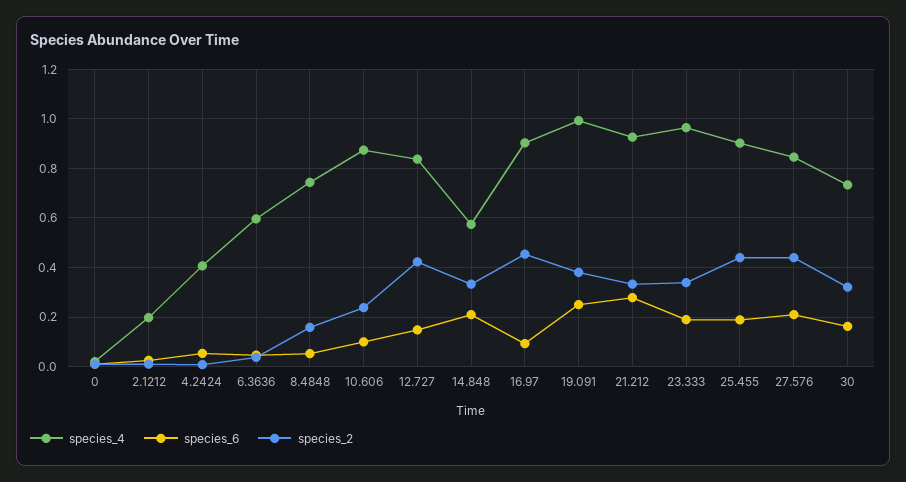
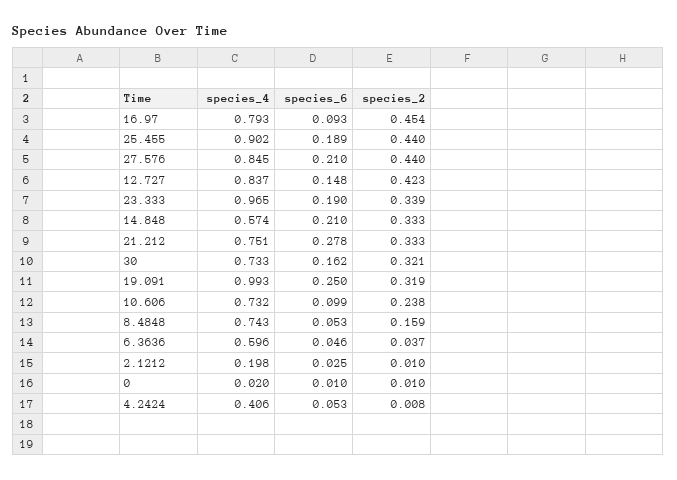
  {
    "species_4": {
      "0": 0.02,
      "2.1212": 0.198,
      "4.2424": 0.406,
      "6.3636": 0.596,
      "8.4848": 0.743,
-     "10.606": 0.875,
+     "10.606": 0.732,
      "12.727": 0.837,
      "14.848": 0.574,
-     "16.97": 0.9,
+     "16.97": 0.793,
      "19.091": 0.993,
-     "21.212": 0.925,
+     "21.212": 0.751,
      "23.333": 0.965,
      "25.455": 0.902,
      "27.576": 0.845,
      "30": 0.733
    },
    "species_6": {
      "0": 0.01,
      "2.1212": 0.025,
      "4.2424": 0.053,
      "6.3636": 0.046,
      "8.4848": 0.053,
      "10.606": 0.099,
      "12.727": 0.148,
      "14.848": 0.21,
      "16.97": 0.093,
      "19.091": 0.25,
      "21.212": 0.278,
      "23.333": 0.19,
      "25.455": 0.189,
      "27.576": 0.21,
      "30": 0.162
    },
    "species_2": {
      "0": 0.01,
      "2.1212": 0.01,
      "4.2424": 0.008,
      "6.3636": 0.037,
      "8.4848": 0.159,
      "10.606": 0.238,
      "12.727": 0.423,
      "14.848": 0.333,
      "16.97": 0.454,
-     "19.091": 0.375,
+     "19.091": 0.319,
      "21.212": 0.333,
      "23.333": 0.339,
      "25.455": 0.44,
      "27.576": 0.44,
      "30": 0.321
    }
  }

